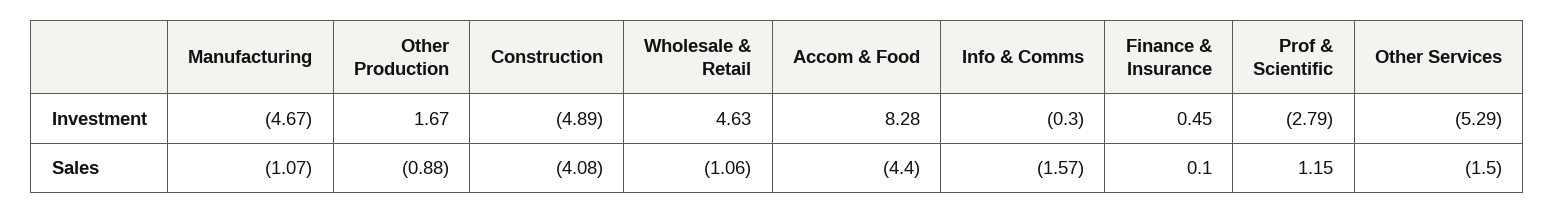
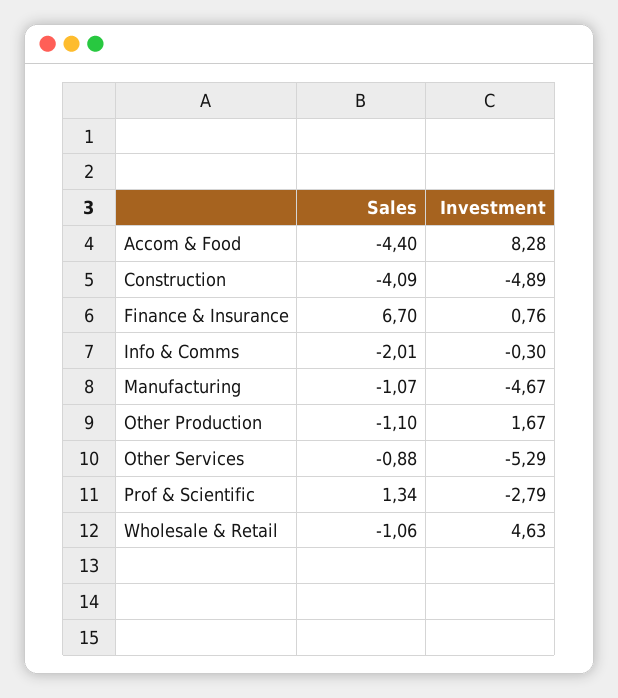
  {
    "Manufacturing": {
      "Investment": -4.67,
      "Sales": -1.07
    },
    "Other Production": {
      "Investment": 1.67,
-     "Sales": -0.88
+     "Sales": -1.1
    },
    "Construction": {
      "Investment": -4.89,
-     "Sales": -4.08
+     "Sales": -4.09
    },
    "Wholesale & Retail": {
      "Investment": 4.63,
      "Sales": -1.06
    },
    "Accom & Food": {
      "Investment": 8.28,
      "Sales": -4.4
    },
    "Info & Comms": {
      "Investment": -0.3,
-     "Sales": -1.57
+     "Sales": -2.01
    },
    "Finance & Insurance": {
-     "Investment": 0.45,
+     "Investment": 0.76,
-     "Sales": 0.1
+     "Sales": 6.7
    },
    "Prof & Scientific": {
      "Investment": -2.79,
-     "Sales": 1.15
+     "Sales": 1.34
    },
    "Other Services": {
      "Investment": -5.29,
-     "Sales": -1.5
+     "Sales": -0.88
    }
  }

